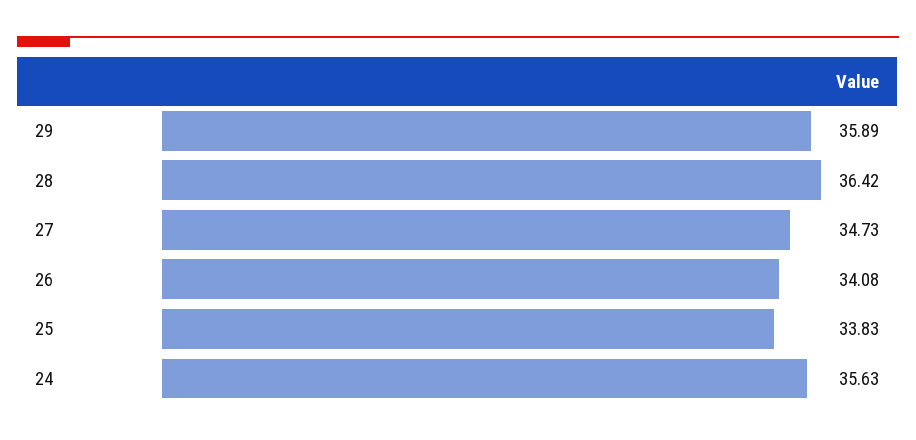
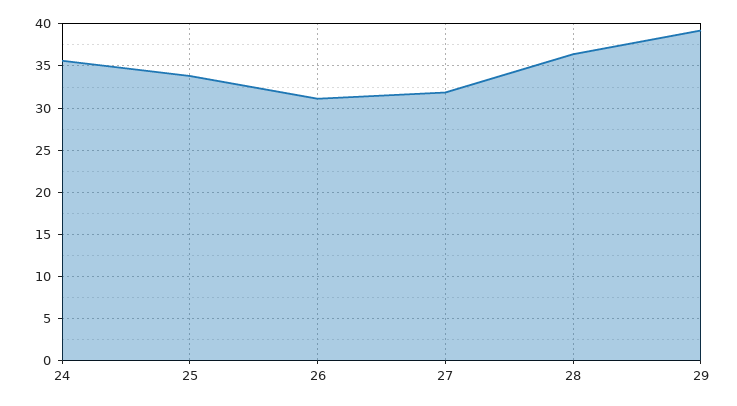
  {
-   "29": 35.89,
+   "29": 39,
    "28": 36.42,
-   "27": 34.73,
+   "27": 32,
-   "26": 34.08,
+   "26": 31,
    "25": 33.83,
    "24": 35.63
  }

